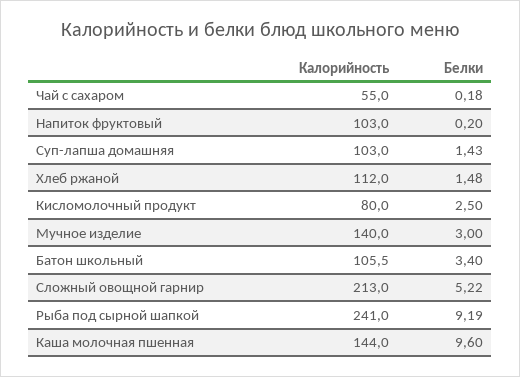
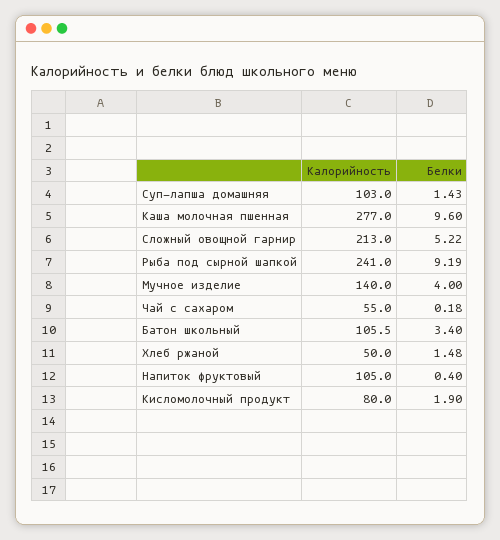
  {
    "Калорийность": {
      "Чай с сахаром": 55,
-     "Напиток фруктовый": 103,
+     "Напиток фруктовый": 105,
      "Суп-лапша домашняя": 103,
-     "Хлеб ржаной": 112,
+     "Хлеб ржаной": 50,
      "Кисломолочный продукт": 80,
      "Мучное изделие": 140,
      "Батон школьный": 105.5,
      "Сложный овощной гарнир": 213,
      "Рыба под сырной шапкой": 241,
-     "Каша молочная пшенная": 144
+     "Каша молочная пшенная": 277
    },
    "Белки": {
      "Чай с сахаром": 0.18,
-     "Напиток фруктовый": 0.2,
+     "Напиток фруктовый": 0.4,
      "Суп-лапша домашняя": 1.43,
      "Хлеб ржаной": 1.48,
-     "Кисломолочный продукт": 2.5,
+     "Кисломолочный продукт": 1.9,
-     "Мучное изделие": 3,
+     "Мучное изделие": 4,
      "Батон школьный": 3.4,
      "Сложный овощной гарнир": 5.22,
      "Рыба под сырной шапкой": 9.19,
      "Каша молочная пшенная": 9.6
    }
  }

